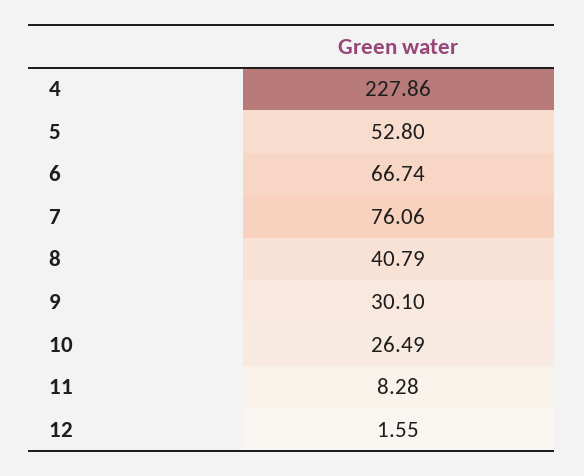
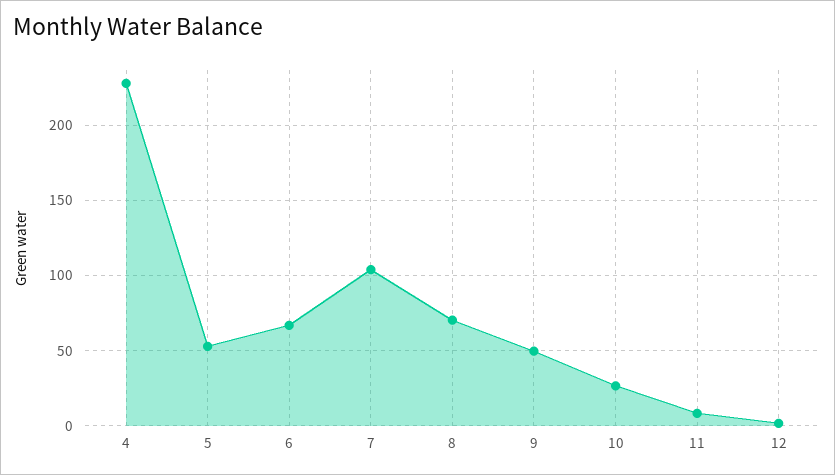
  {
    "4": 227.86,
    "5": 52.8,
    "6": 66.74,
-   "7": 76.06,
+   "7": 105,
-   "8": 40.79,
+   "8": 70,
-   "9": 30.1,
+   "9": 50,
    "10": 26.49,
    "11": 8.28,
    "12": 1.55
  }

